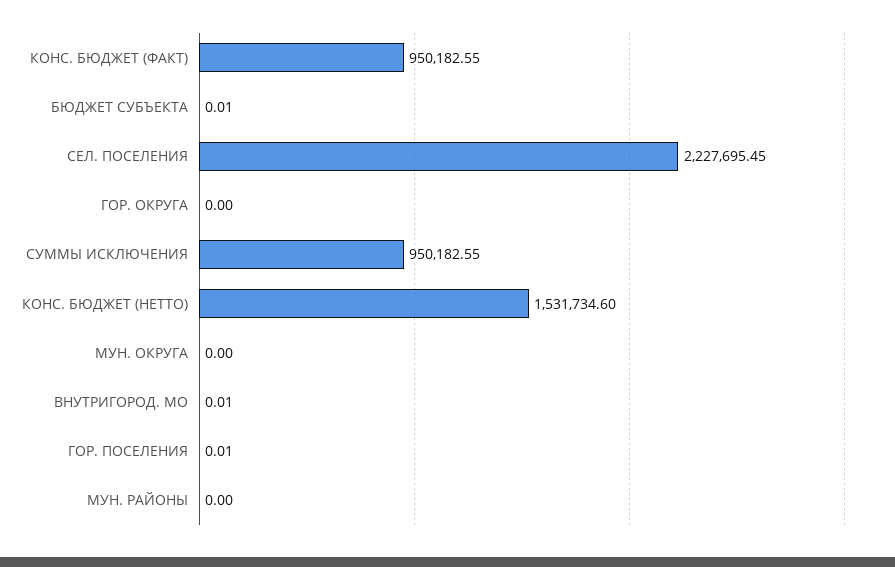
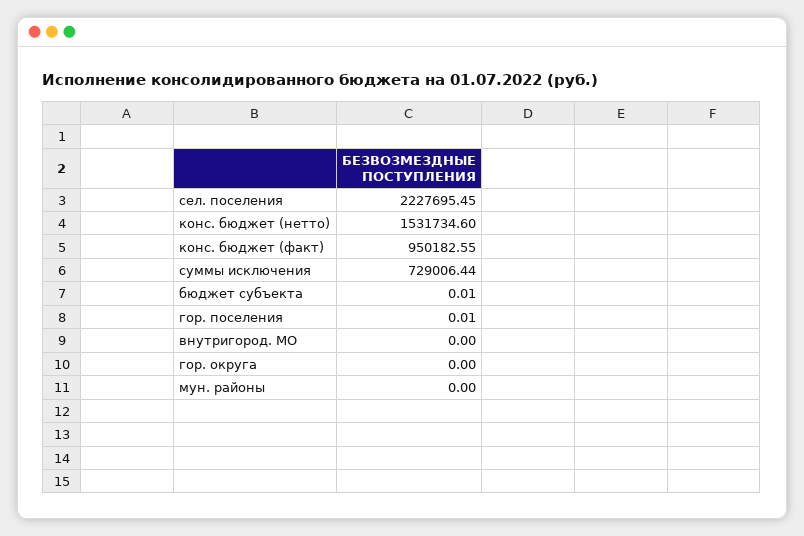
  {
    "КОНС. БЮДЖЕТ (ФАКТ)": 950182.55,
    "БЮДЖЕТ СУБЪЕКТА": 0.01,
    "СЕЛ. ПОСЕЛЕНИЯ": 2227695.45,
    "ГОР. ОКРУГА": 0,
-   "СУММЫ ИСКЛЮЧЕНИЯ": 950182.55,
+   "СУММЫ ИСКЛЮЧЕНИЯ": 729006.44,
    "КОНС. БЮДЖЕТ (НЕТТО)": 1531734.6,
-   "МУН. ОКРУГА": 0,
-   "ВНУТРИГОРОД. МО": 0.01,
+   "ВНУТРИГОРОД. МО": 0,
    "ГОР. ПОСЕЛЕНИЯ": 0.01,
    "МУН. РАЙОНЫ": 0
  }

